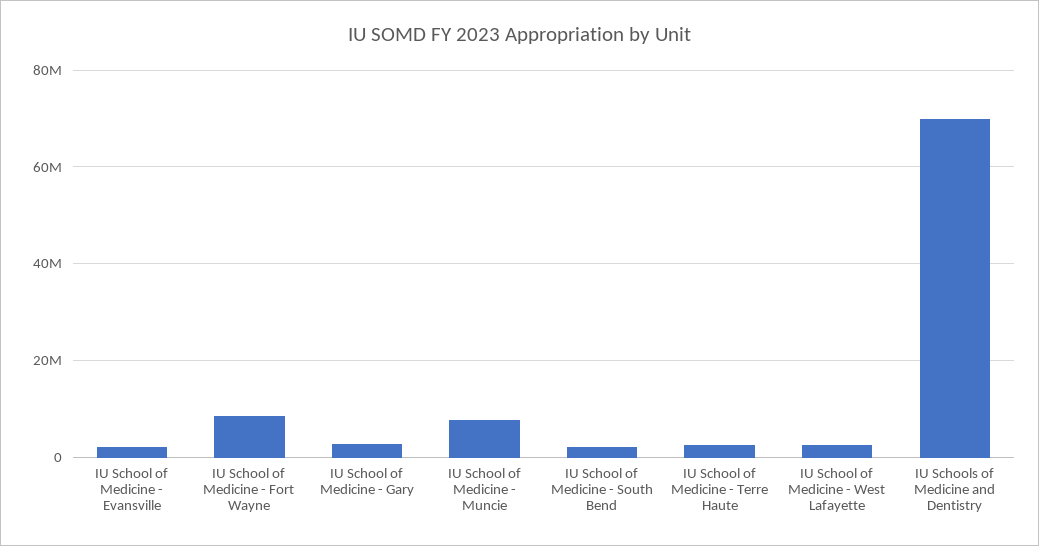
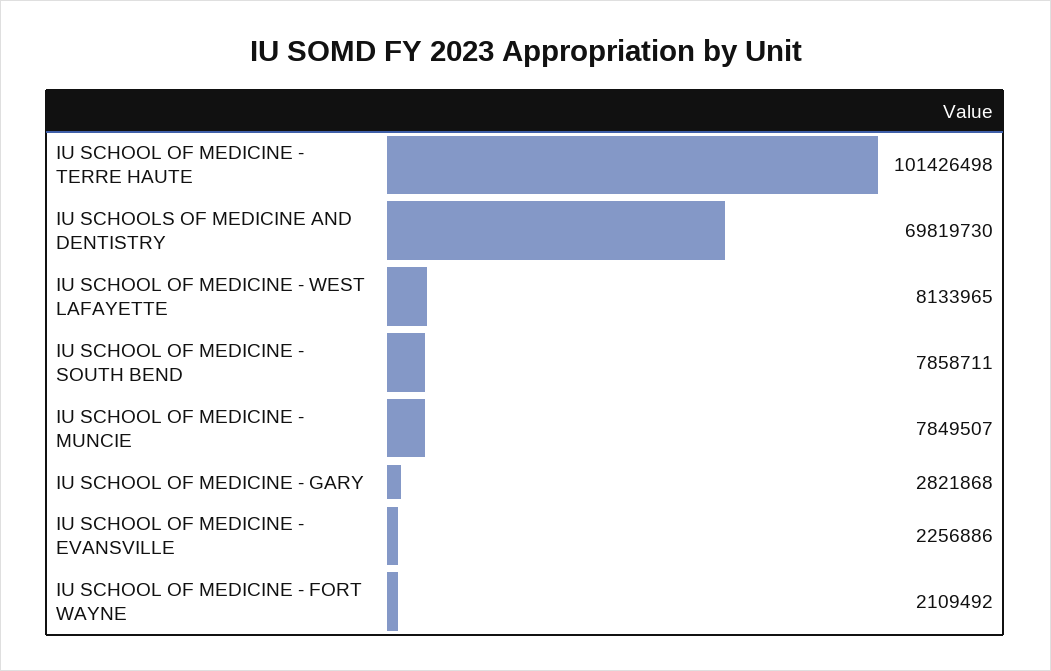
  {
    "IU School of Medicine - Evansville": 2256886,
-   "IU School of Medicine - Fort Wayne": 8000000,
+   "IU School of Medicine - Fort Wayne": 2109492,
    "IU School of Medicine - Gary": 2821868,
    "IU School of Medicine - Muncie": 7849507,
-   "IU School of Medicine - South Bend": 2000000,
+   "IU School of Medicine - South Bend": 7858711,
-   "IU School of Medicine - Terre Haute": 2000000,
+   "IU School of Medicine - Terre Haute": 101426498,
-   "IU School of Medicine - West Lafayette": 2000000,
+   "IU School of Medicine - West Lafayette": 8133965,
    "IU Schools of Medicine and Dentistry": 69819730
  }

